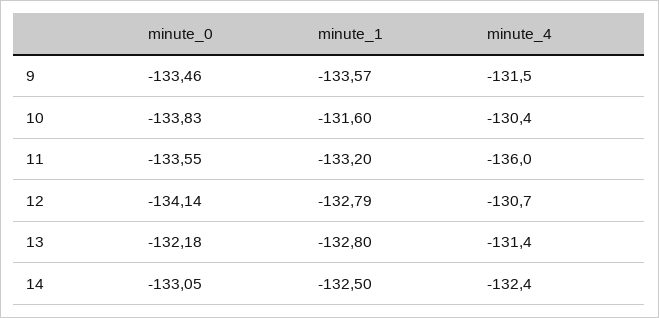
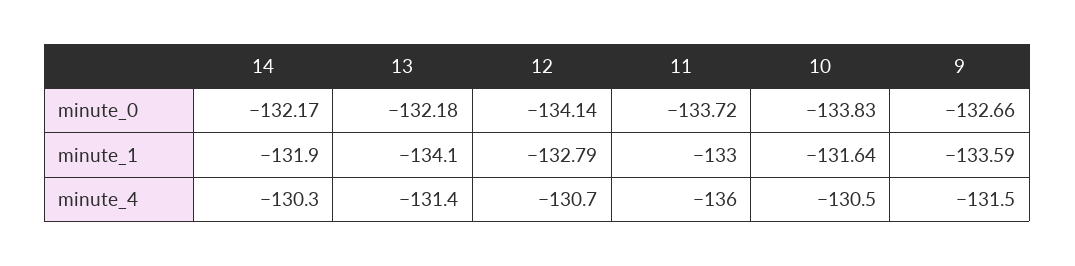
  {
    "minute_0": {
-     "9": -133.46,
+     "9": -132.66,
      "10": -133.83,
-     "11": -133.55,
+     "11": -133.72,
      "12": -134.14,
      "13": -132.18,
-     "14": -133.05
+     "14": -132.17
    },
    "minute_1": {
-     "9": -133.57,
+     "9": -133.59,
-     "10": -131.6,
+     "10": -131.64,
-     "11": -133.2,
+     "11": -133,
      "12": -132.79,
-     "13": -132.8,
+     "13": -134.1,
-     "14": -132.5
+     "14": -131.9
    },
    "minute_4": {
      "9": -131.5,
-     "10": -130.4,
+     "10": -130.5,
      "11": -136,
      "12": -130.7,
      "13": -131.4,
-     "14": -132.4
+     "14": -130.3
    }
  }

